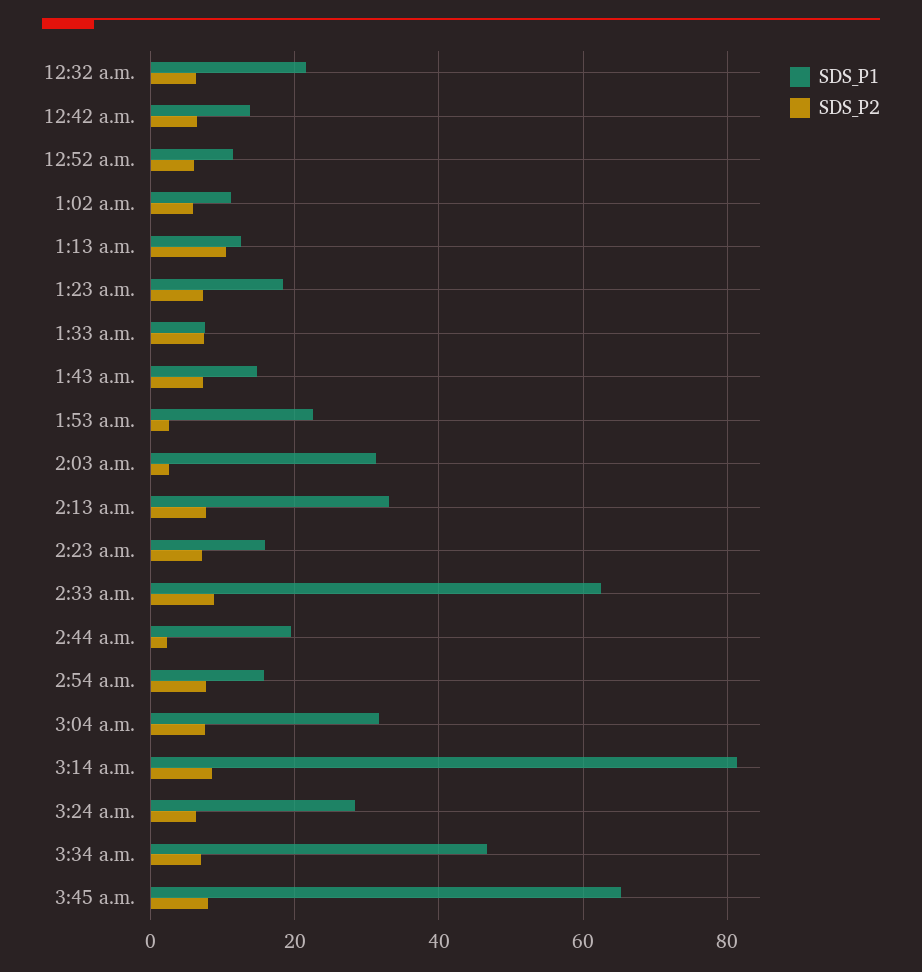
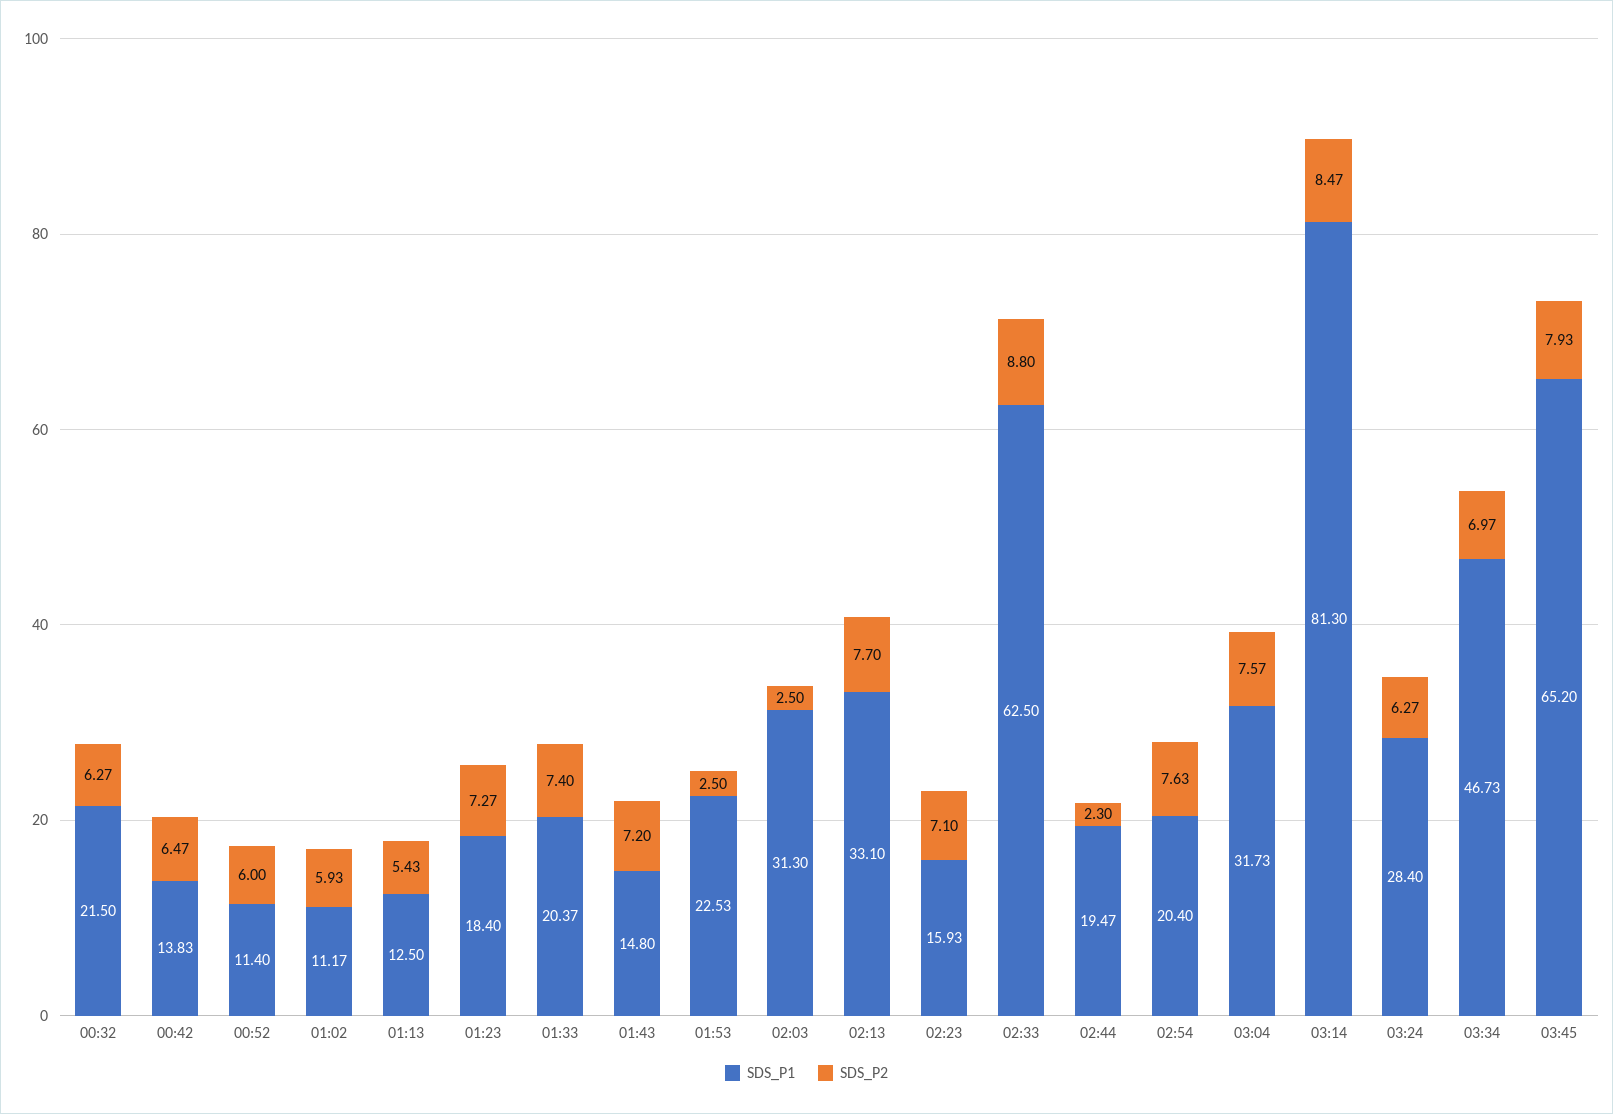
  {
    "SDS_P1": {
      "12:32 a.m.": 21.5,
      "12:42 a.m.": 13.83,
      "12:52 a.m.": 11.4,
      "1:02 a.m.": 11.17,
      "1:13 a.m.": 12.5,
      "1:23 a.m.": 18.4,
-     "1:33 a.m.": 8,
+     "1:33 a.m.": 20.37,
      "1:43 a.m.": 14.8,
      "1:53 a.m.": 22.53,
      "2:03 a.m.": 31.3,
      "2:13 a.m.": 33.1,
      "2:23 a.m.": 15.93,
      "2:33 a.m.": 62.5,
      "2:44 a.m.": 19.47,
-     "2:54 a.m.": 16,
+     "2:54 a.m.": 20.4,
      "3:04 a.m.": 31.73,
      "3:14 a.m.": 81.3,
      "3:24 a.m.": 28.4,
      "3:34 a.m.": 46.73,
      "3:45 a.m.": 65.2
    },
    "SDS_P2": {
      "12:32 a.m.": 6.27,
      "12:42 a.m.": 6.47,
      "12:52 a.m.": 6,
      "1:02 a.m.": 5.93,
-     "1:13 a.m.": 10,
+     "1:13 a.m.": 5.43,
      "1:23 a.m.": 7.27,
      "1:33 a.m.": 7.4,
      "1:43 a.m.": 7.2,
      "1:53 a.m.": 2.5,
      "2:03 a.m.": 2.5,
      "2:13 a.m.": 7.7,
      "2:23 a.m.": 7.1,
      "2:33 a.m.": 8.8,
      "2:44 a.m.": 2.3,
      "2:54 a.m.": 7.63,
      "3:04 a.m.": 7.57,
      "3:14 a.m.": 8.47,
      "3:24 a.m.": 6.27,
      "3:34 a.m.": 6.97,
      "3:45 a.m.": 7.93
    }
  }

